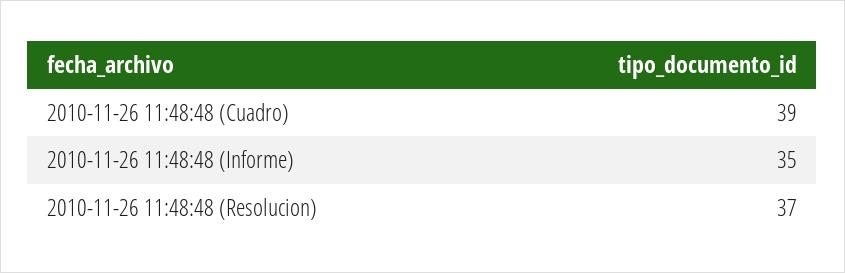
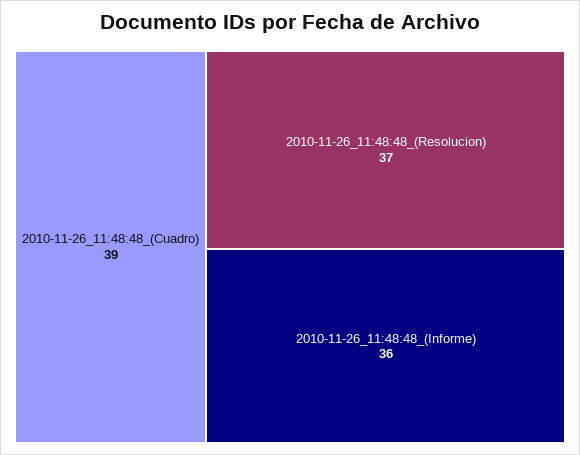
  {
    "2010-11-26 11:48:48 (Cuadro)": 39,
-   "2010-11-26 11:48:48 (Informe)": 35,
+   "2010-11-26 11:48:48 (Informe)": 36,
    "2010-11-26 11:48:48 (Resolucion)": 37
  }

